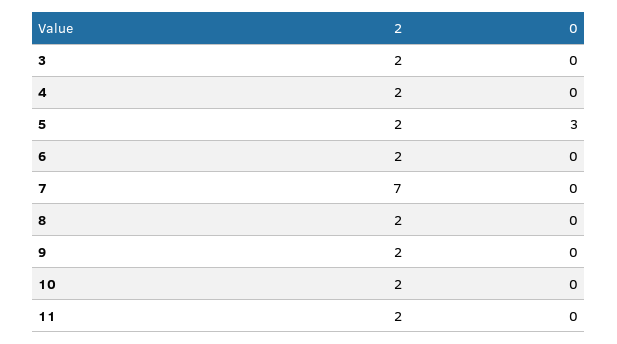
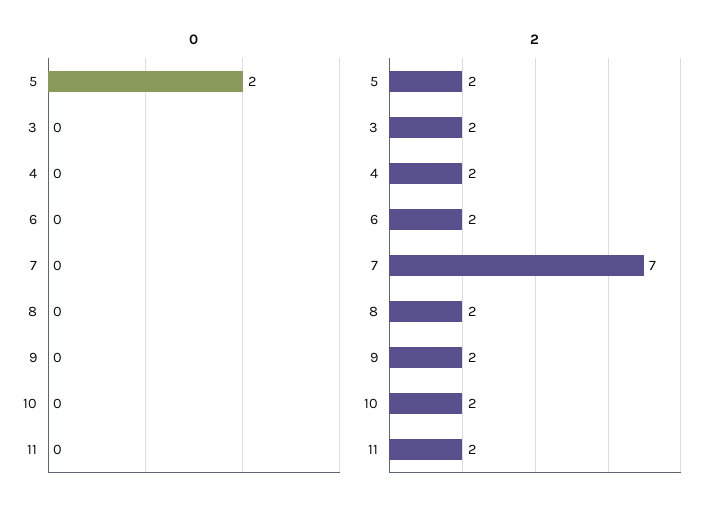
  {
    "2": {
      "3": 2,
      "4": 2,
      "5": 2,
      "6": 2,
      "7": 7,
      "8": 2,
      "9": 2,
      "10": 2,
      "11": 2
    },
    "0": {
      "3": 0,
      "4": 0,
-     "5": 3,
+     "5": 2,
      "6": 0,
      "7": 0,
      "8": 0,
      "9": 0,
      "10": 0,
      "11": 0
    }
  }

